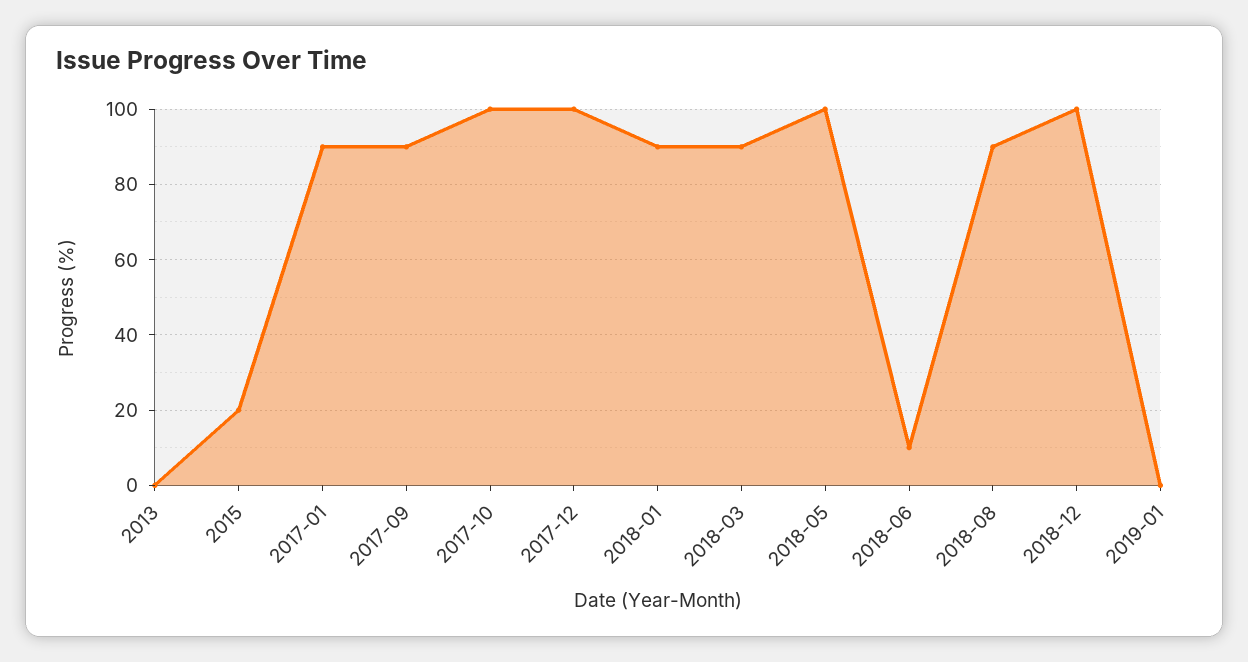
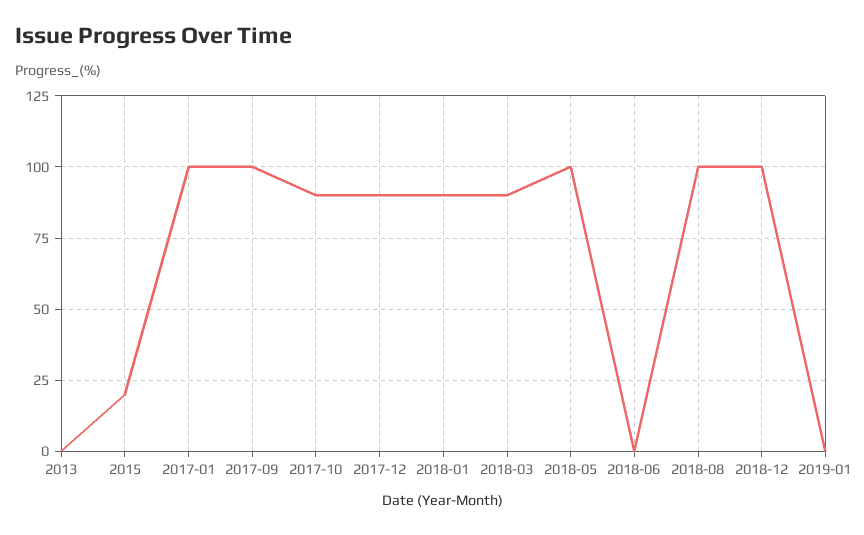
  {
    "2013": 0,
    "2015": 20,
-   "2017-01": 90,
+   "2017-01": 100,
-   "2017-09": 90,
+   "2017-09": 100,
-   "2017-10": 100,
+   "2017-10": 90,
-   "2017-12": 100,
+   "2017-12": 90,
    "2018-01": 90,
    "2018-03": 90,
    "2018-05": 100,
-   "2018-06": 10,
+   "2018-06": 0,
-   "2018-08": 90,
+   "2018-08": 100,
    "2018-12": 100,
    "2019-01": 0
  }

